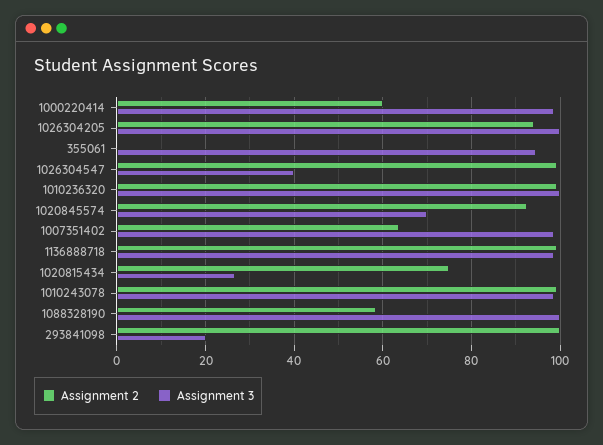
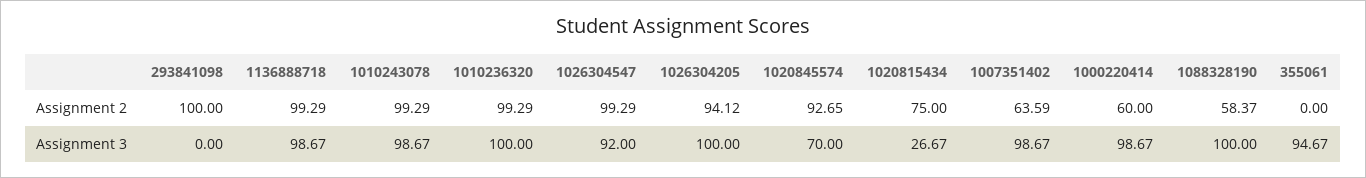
  {
    "Assignment 2": {
      "1000220414": 60,
      "1026304205": 94.12,
      "355061": 0,
      "1026304547": 99.29,
      "1010236320": 99.29,
      "1020845574": 92.65,
      "1007351402": 63.59,
      "1136888718": 99.29,
      "1020815434": 75,
      "1010243078": 99.29,
      "1088328190": 58.37,
      "293841098": 100
    },
    "Assignment 3": {
      "1000220414": 98.67,
      "1026304205": 100,
      "355061": 94.67,
-     "1026304547": 40,
+     "1026304547": 92,
      "1010236320": 100,
      "1020845574": 70,
      "1007351402": 98.67,
      "1136888718": 98.67,
      "1020815434": 26.67,
      "1010243078": 98.67,
      "1088328190": 100,
-     "293841098": 20
+     "293841098": 0
    }
  }

